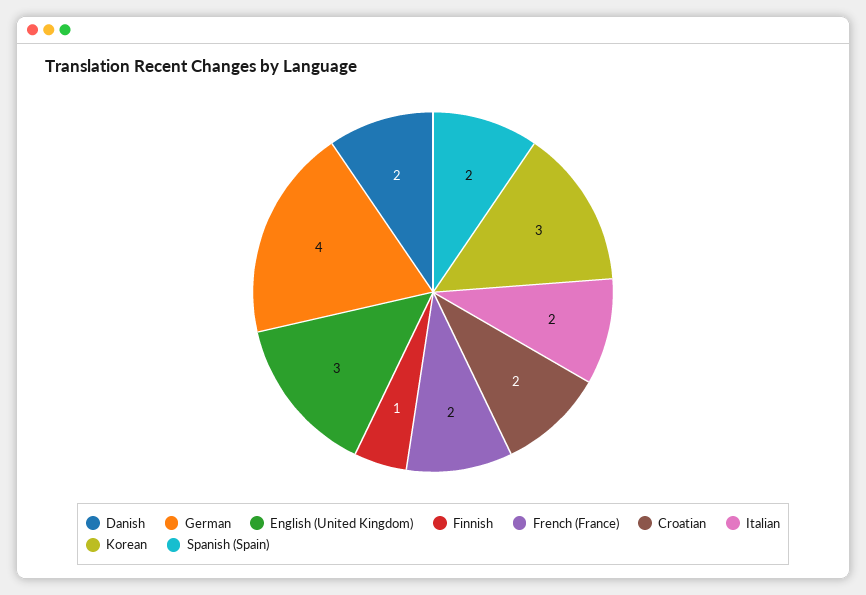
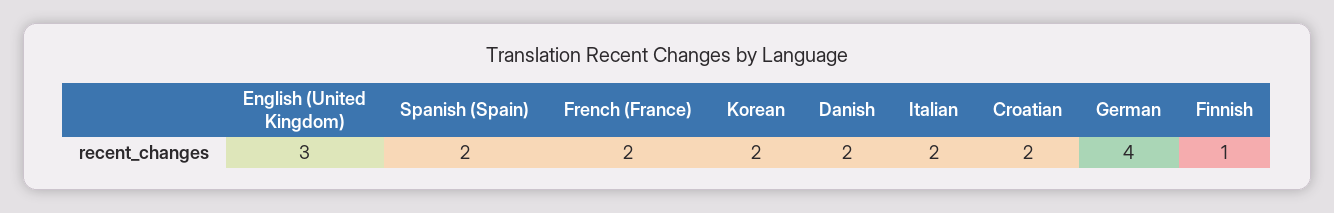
  {
    "Danish": 2,
    "German": 4,
    "English (United Kingdom)": 3,
    "Finnish": 1,
    "French (France)": 2,
    "Croatian": 2,
    "Italian": 2,
-   "Korean": 3,
+   "Korean": 2,
    "Spanish (Spain)": 2
  }

